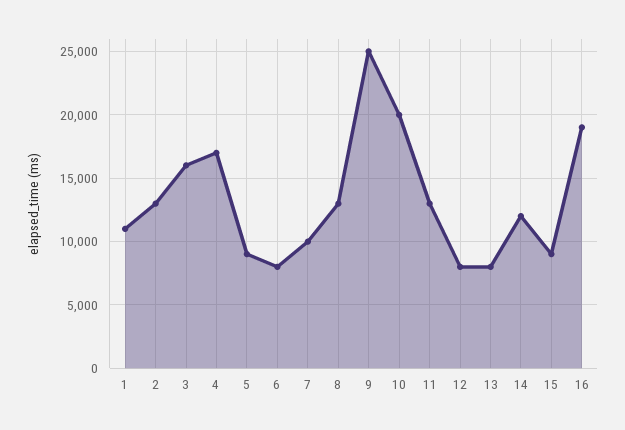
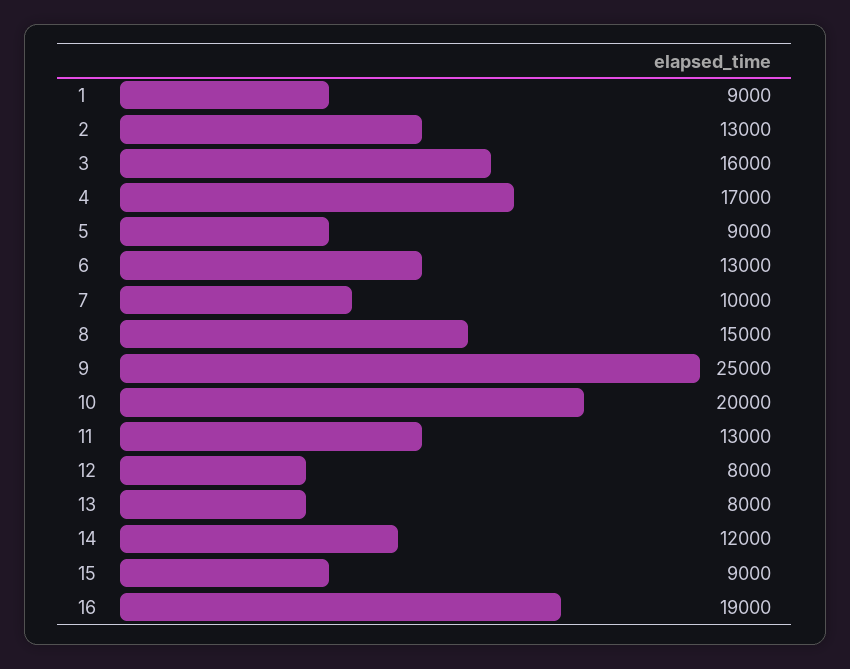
  {
-   "1": 11000,
+   "1": 9000,
    "2": 13000,
    "3": 16000,
    "4": 17000,
    "5": 9000,
-   "6": 8000,
+   "6": 13000,
    "7": 10000,
-   "8": 13000,
+   "8": 15000,
    "9": 25000,
    "10": 20000,
    "11": 13000,
    "12": 8000,
    "13": 8000,
    "14": 12000,
    "15": 9000,
    "16": 19000
  }

